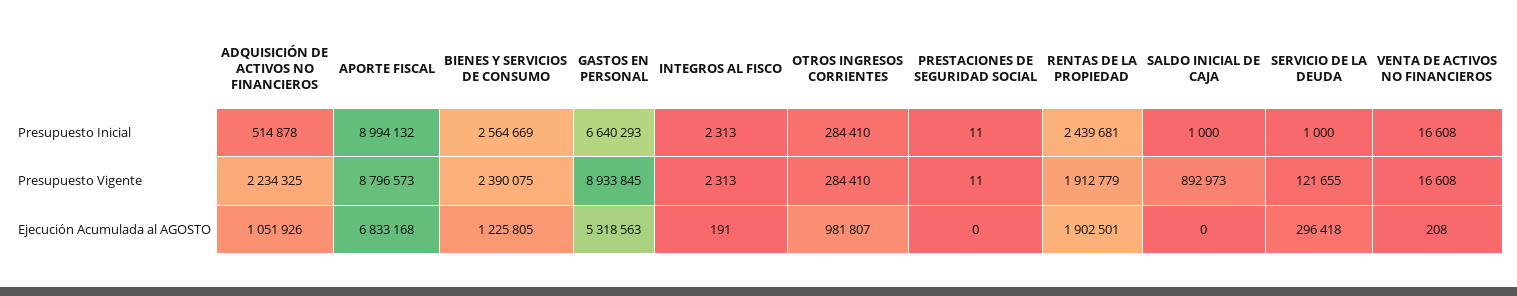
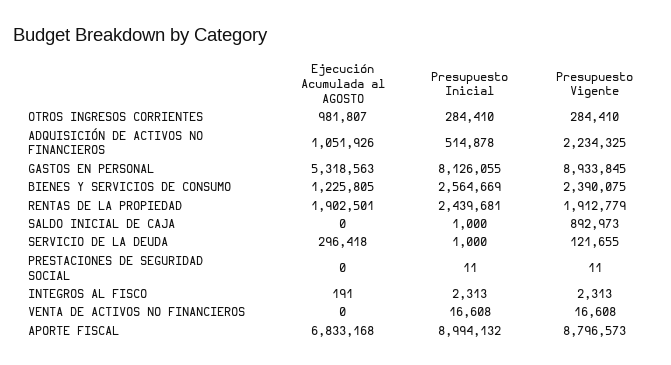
  {
    "ADQUISICIÓN DE ACTIVOS NO FINANCIEROS": {
      "Presupuesto Inicial": 514878,
      "Presupuesto Vigente": 2234325,
      "Ejecución Acumulada al AGOSTO": 1051926
    },
    "APORTE FISCAL": {
      "Presupuesto Inicial": 8994132,
      "Presupuesto Vigente": 8796573,
      "Ejecución Acumulada al AGOSTO": 6833168
    },
    "BIENES Y SERVICIOS DE CONSUMO": {
      "Presupuesto Inicial": 2564669,
      "Presupuesto Vigente": 2390075,
      "Ejecución Acumulada al AGOSTO": 1225805
    },
    "GASTOS EN PERSONAL": {
-     "Presupuesto Inicial": 6640293,
+     "Presupuesto Inicial": 8126055,
      "Presupuesto Vigente": 8933845,
      "Ejecución Acumulada al AGOSTO": 5318563
    },
    "INTEGROS AL FISCO": {
      "Presupuesto Inicial": 2313,
      "Presupuesto Vigente": 2313,
      "Ejecución Acumulada al AGOSTO": 191
    },
    "OTROS INGRESOS CORRIENTES": {
      "Presupuesto Inicial": 284410,
      "Presupuesto Vigente": 284410,
      "Ejecución Acumulada al AGOSTO": 981807
    },
    "PRESTACIONES DE SEGURIDAD SOCIAL": {
      "Presupuesto Inicial": 11,
      "Presupuesto Vigente": 11,
      "Ejecución Acumulada al AGOSTO": 0
    },
    "RENTAS DE LA PROPIEDAD": {
      "Presupuesto Inicial": 2439681,
      "Presupuesto Vigente": 1912779,
      "Ejecución Acumulada al AGOSTO": 1902501
    },
    "SALDO INICIAL DE CAJA": {
      "Presupuesto Inicial": 1000,
      "Presupuesto Vigente": 892973,
      "Ejecución Acumulada al AGOSTO": 0
    },
    "SERVICIO DE LA DEUDA": {
      "Presupuesto Inicial": 1000,
      "Presupuesto Vigente": 121655,
      "Ejecución Acumulada al AGOSTO": 296418
    },
    "VENTA DE ACTIVOS NO FINANCIEROS": {
      "Presupuesto Inicial": 16608,
      "Presupuesto Vigente": 16608,
-     "Ejecución Acumulada al AGOSTO": 208
+     "Ejecución Acumulada al AGOSTO": 0
    }
  }

